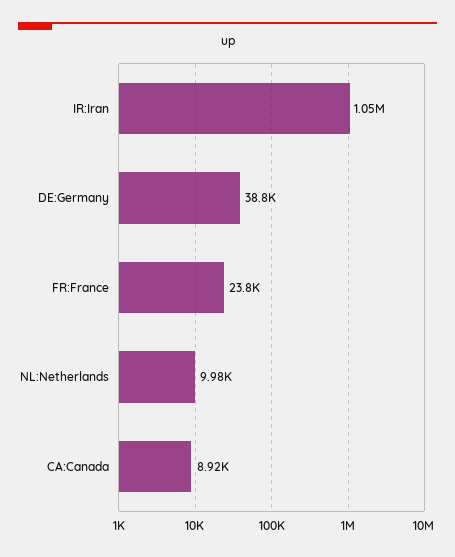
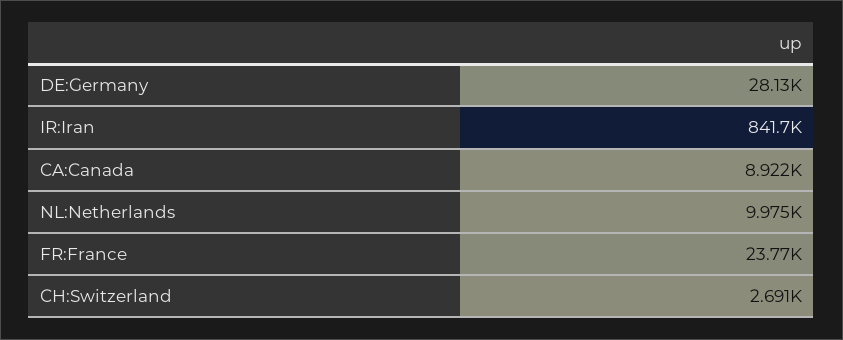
  {
-   "IR:Iran": 1050000,
+   "IR:Iran": 841700,
-   "DE:Germany": 38800,
+   "DE:Germany": 28130,
    "FR:France": 23770,
    "NL:Netherlands": 9975,
-   "CA:Canada": 8922
+   "CA:Canada": 8922,
+   "CH:Switzerland": 2691
  }

